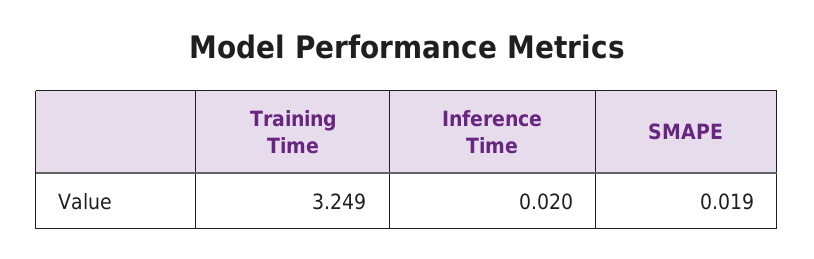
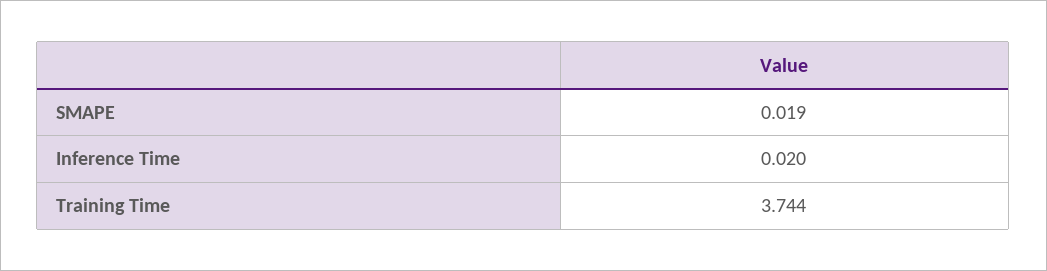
  {
-   "Training Time": 3.249,
+   "Training Time": 3.744,
    "Inference Time": 0.02,
    "SMAPE": 0.019
  }

